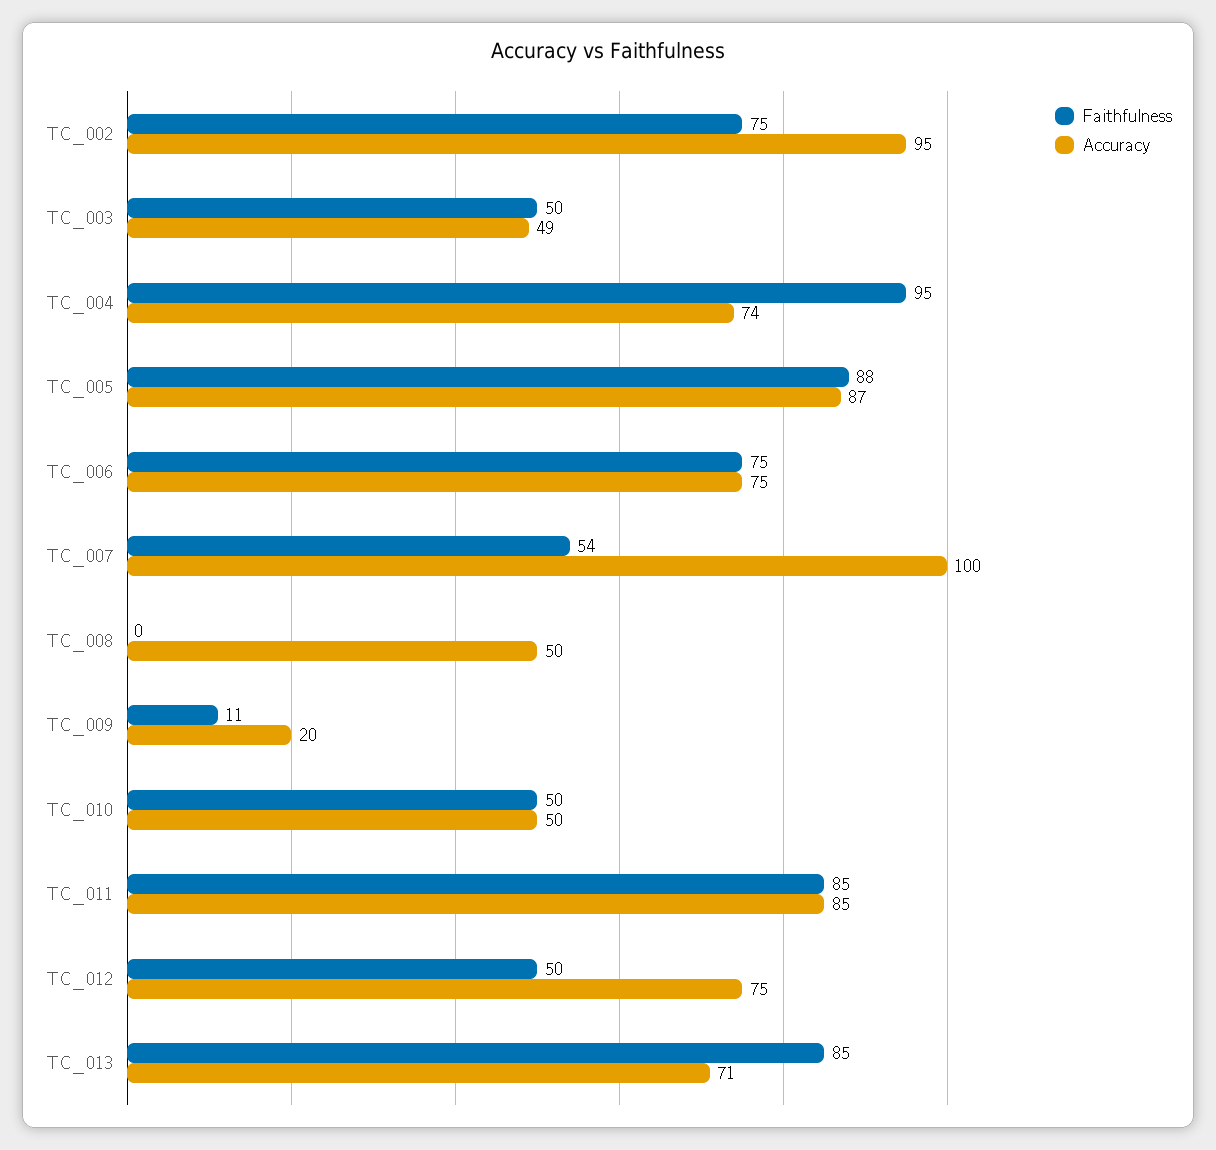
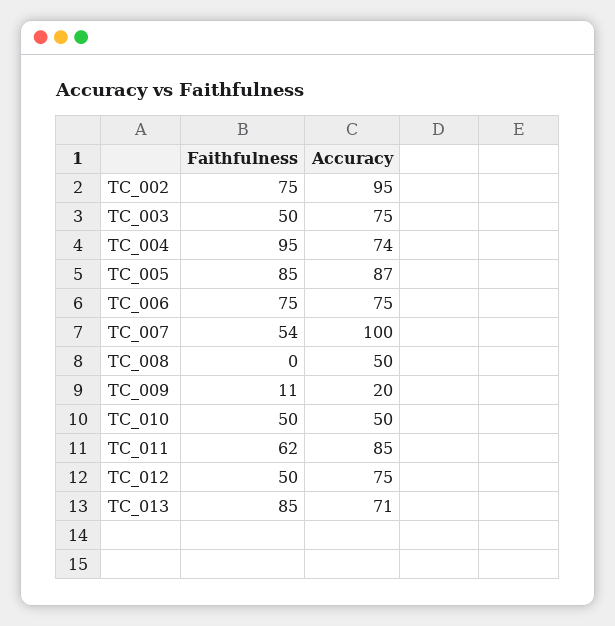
  {
    "Faithfulness": {
      "TC_002": 75,
      "TC_003": 50,
      "TC_004": 95,
-     "TC_005": 88,
+     "TC_005": 85,
      "TC_006": 75,
      "TC_007": 54,
      "TC_008": 0,
      "TC_009": 11,
      "TC_010": 50,
-     "TC_011": 85,
+     "TC_011": 62,
      "TC_012": 50,
      "TC_013": 85
    },
    "Accuracy": {
      "TC_002": 95,
-     "TC_003": 49,
+     "TC_003": 75,
      "TC_004": 74,
      "TC_005": 87,
      "TC_006": 75,
      "TC_007": 100,
      "TC_008": 50,
      "TC_009": 20,
      "TC_010": 50,
      "TC_011": 85,
      "TC_012": 75,
      "TC_013": 71
    }
  }

